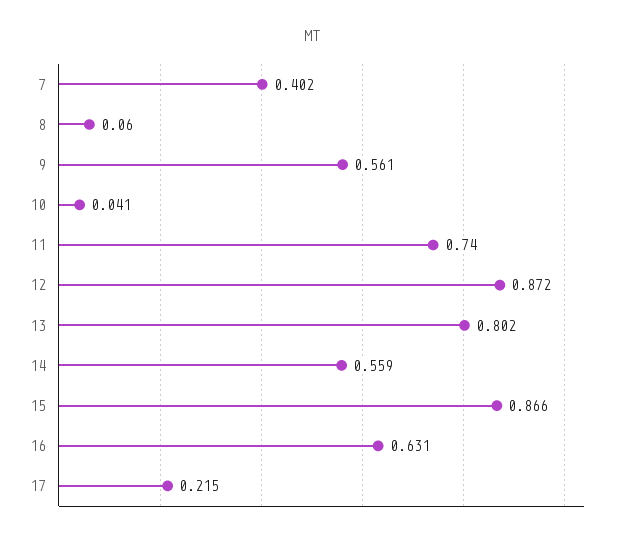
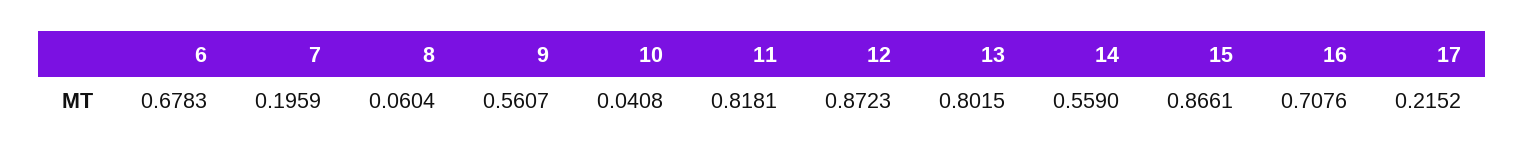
  {
-   "7": 0.402,
+   "7": 0.1959,
    "8": 0.0604,
    "9": 0.5607,
    "10": 0.0408,
-   "11": 0.74,
+   "11": 0.8181,
    "12": 0.8723,
    "13": 0.8015,
    "14": 0.559,
    "15": 0.8661,
-   "16": 0.631,
+   "16": 0.7076,
-   "17": 0.2152
+   "17": 0.2152,
+   "6": 0.6783
  }

